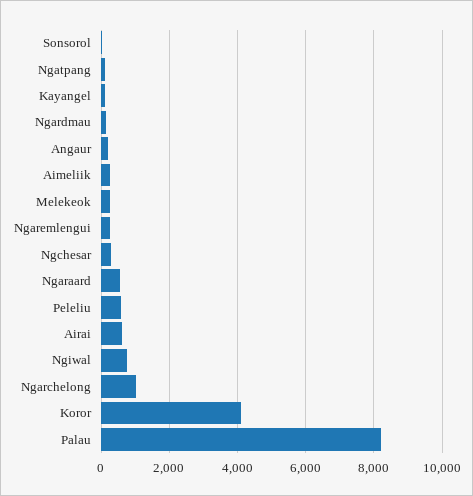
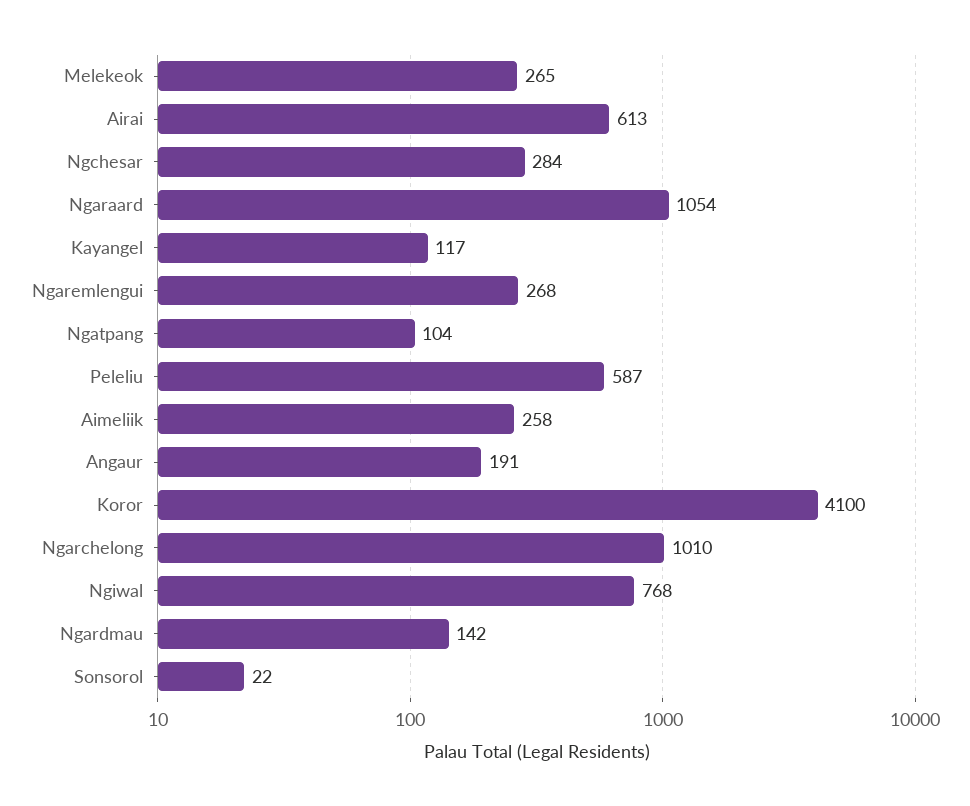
  {
    "Sonsorol": 22,
    "Ngatpang": 104,
    "Kayangel": 117,
    "Ngardmau": 142,
    "Angaur": 191,
    "Aimeliik": 258,
    "Melekeok": 265,
    "Ngaremlengui": 268,
    "Ngchesar": 284,
-   "Ngaraard": 600,
+   "Ngaraard": 1054,
    "Peleliu": 587,
    "Airai": 613,
    "Ngiwal": 768,
    "Ngarchelong": 1010,
-   "Koror": 4100,
+   "Koror": 4100
-   "Palau": 8200
  }

